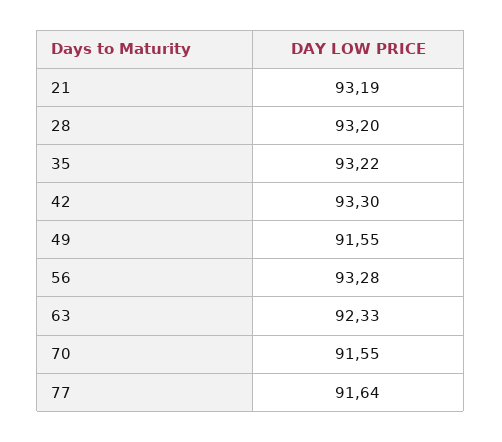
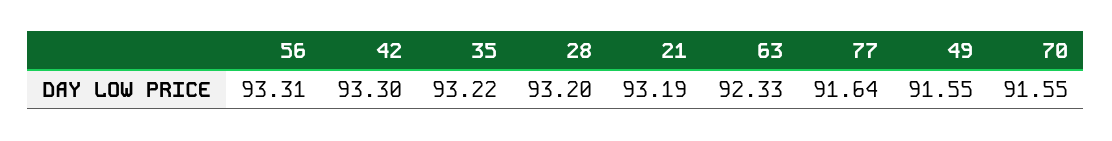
  {
    "21": 93.19,
    "28": 93.2,
    "35": 93.22,
    "42": 93.3,
    "49": 91.55,
-   "56": 93.28,
+   "56": 93.31,
    "63": 92.33,
    "70": 91.55,
    "77": 91.64
  }

